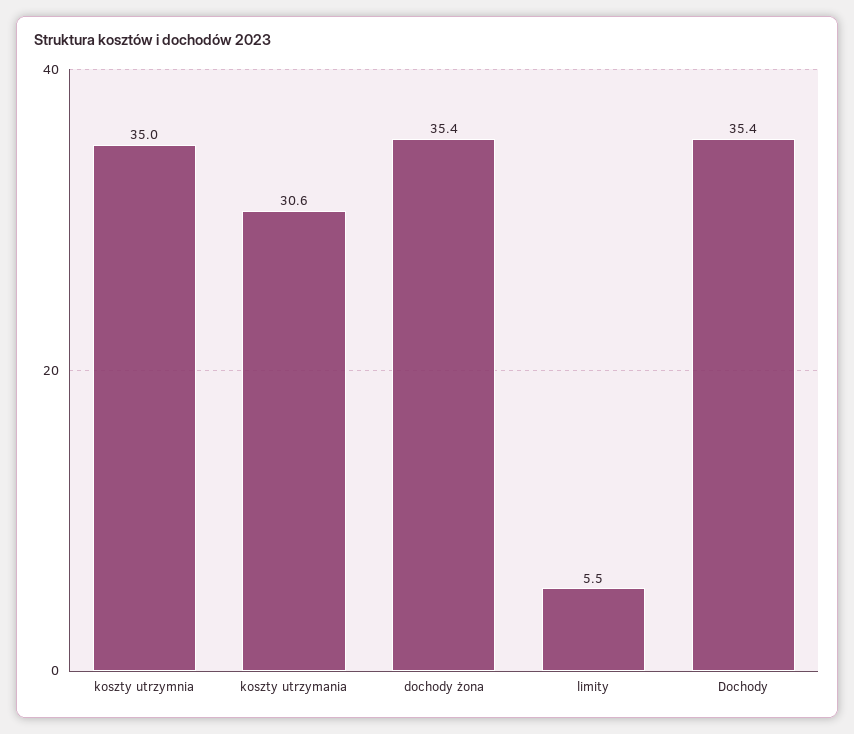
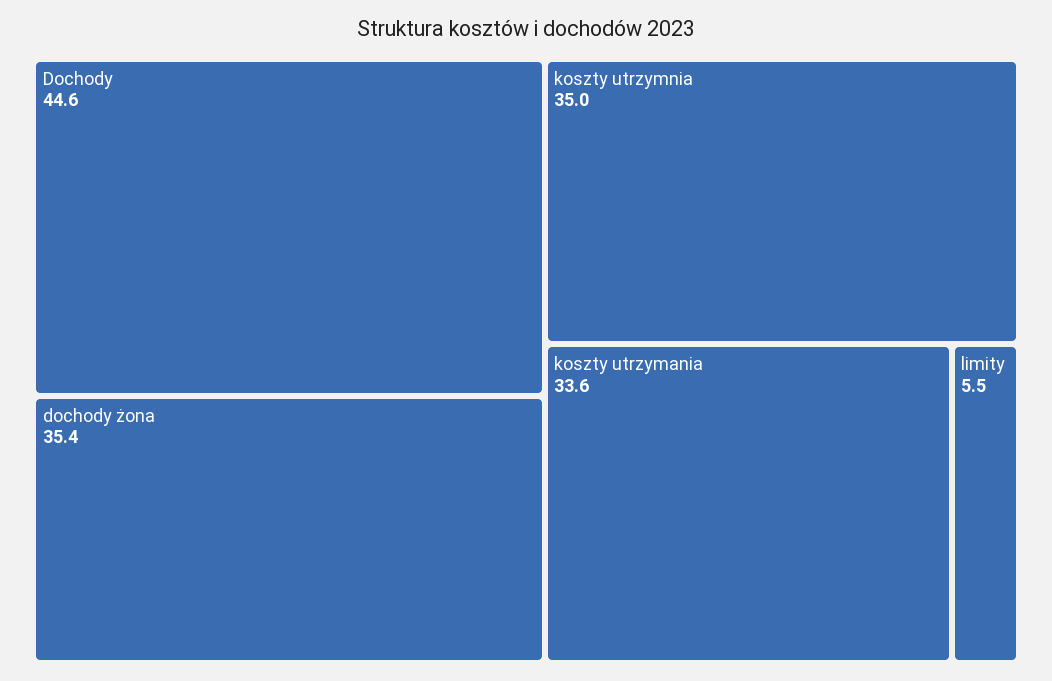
  {
    "koszty utrzymnia": 35,
-   "koszty utrzymania": 30.6,
+   "koszty utrzymania": 33.6,
    "dochody żona": 35.4,
    "limity": 5.5,
-   "Dochody": 35.4
+   "Dochody": 44.6
  }

